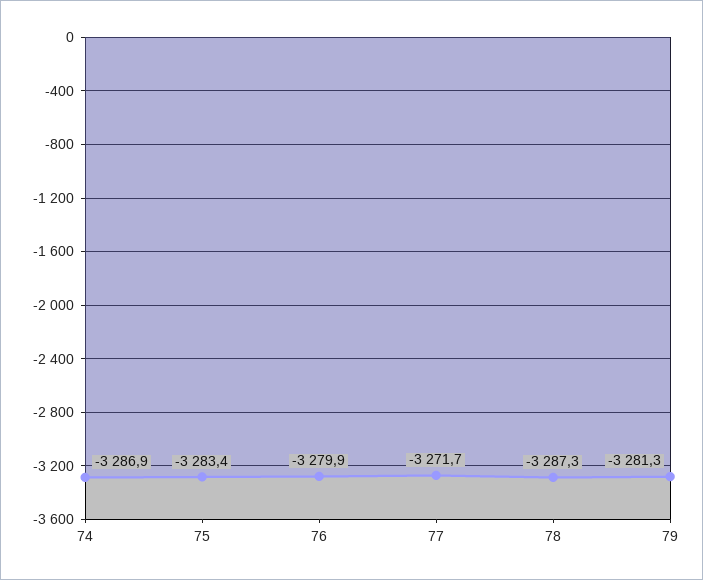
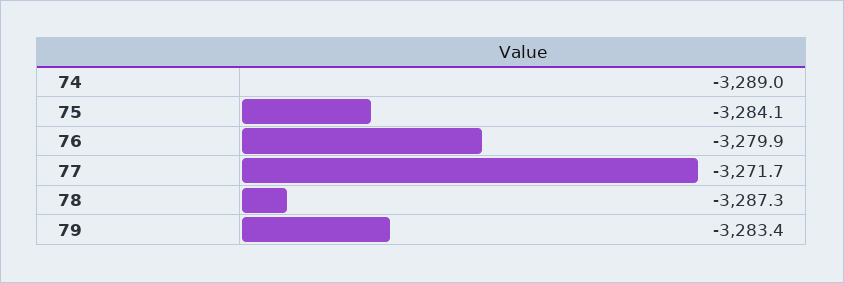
  {
-   "74": -3286.9,
+   "74": -3289,
-   "75": -3283.4,
+   "75": -3284.1,
    "76": -3279.9,
    "77": -3271.7,
    "78": -3287.3,
-   "79": -3281.3
+   "79": -3283.4
  }

